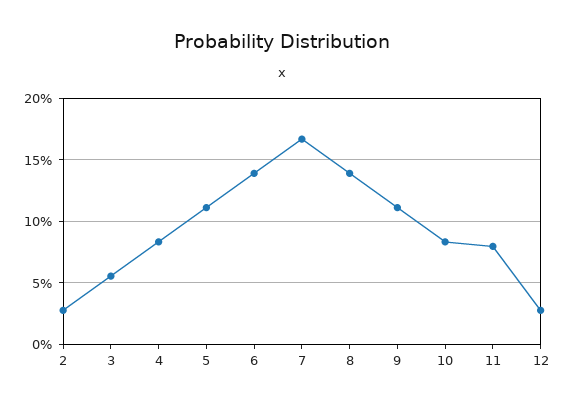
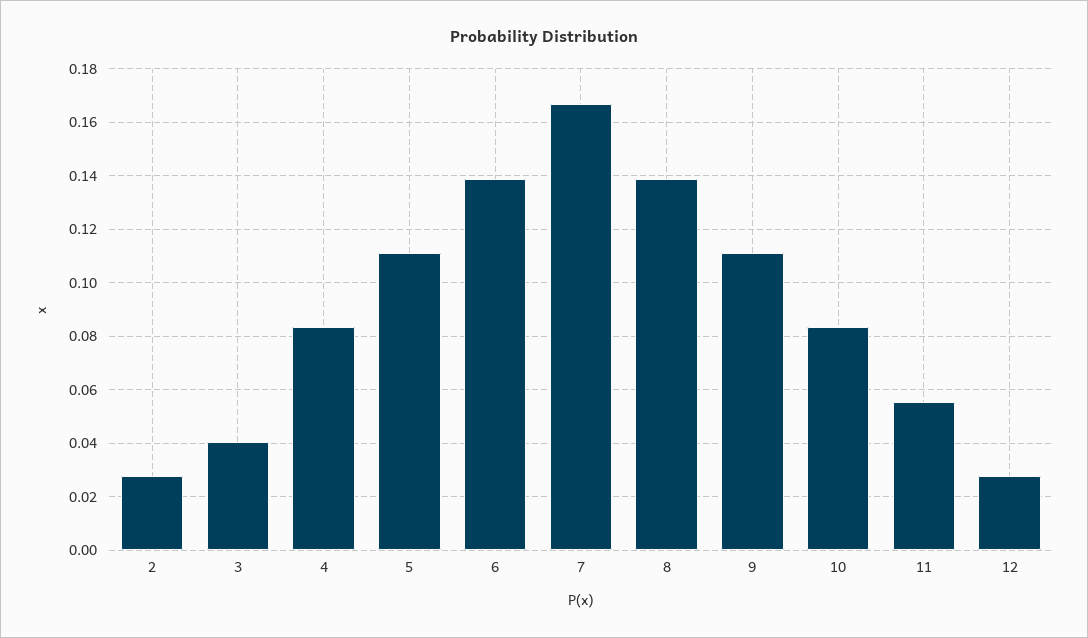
  {
    "2": 0.0275,
-   "3": 0.055,
+   "3": 0.04,
    "4": 0.0825,
    "5": 0.11,
    "6": 0.14,
    "7": 0.1675,
    "8": 0.14,
    "9": 0.11,
    "10": 0.0825,
-   "11": 0.08,
+   "11": 0.055,
    "12": 0.0275
  }

